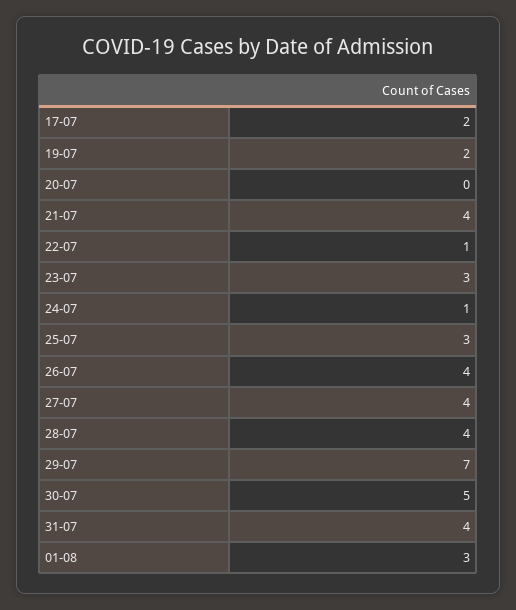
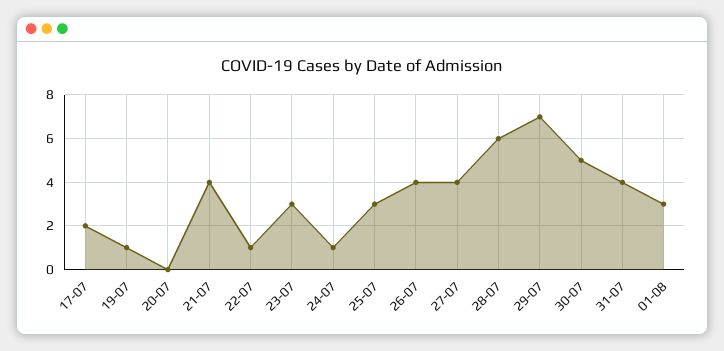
  {
    "17-07": 2,
-   "19-07": 2,
+   "19-07": 1,
    "20-07": 0,
    "21-07": 4,
    "22-07": 1,
    "23-07": 3,
    "24-07": 1,
    "25-07": 3,
    "26-07": 4,
    "27-07": 4,
-   "28-07": 4,
+   "28-07": 6,
    "29-07": 7,
    "30-07": 5,
    "31-07": 4,
    "01-08": 3
  }

